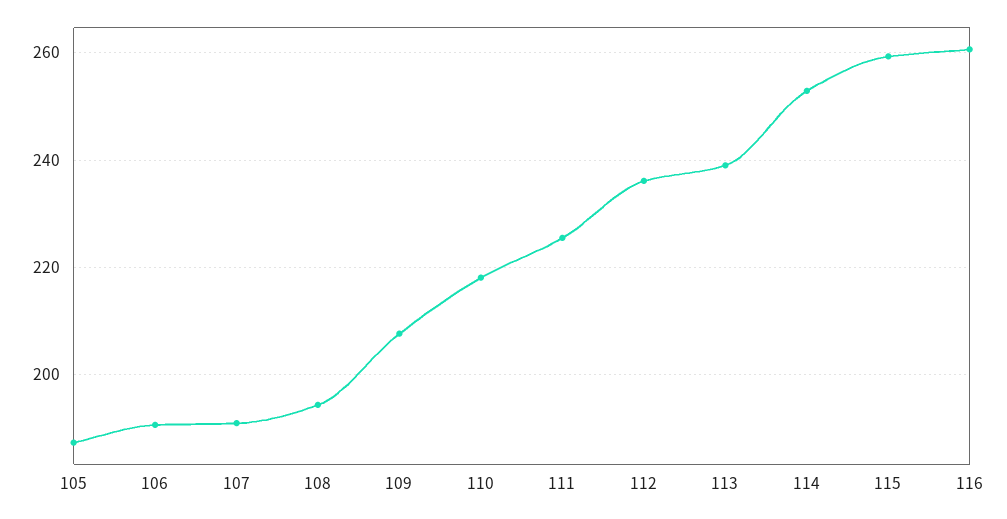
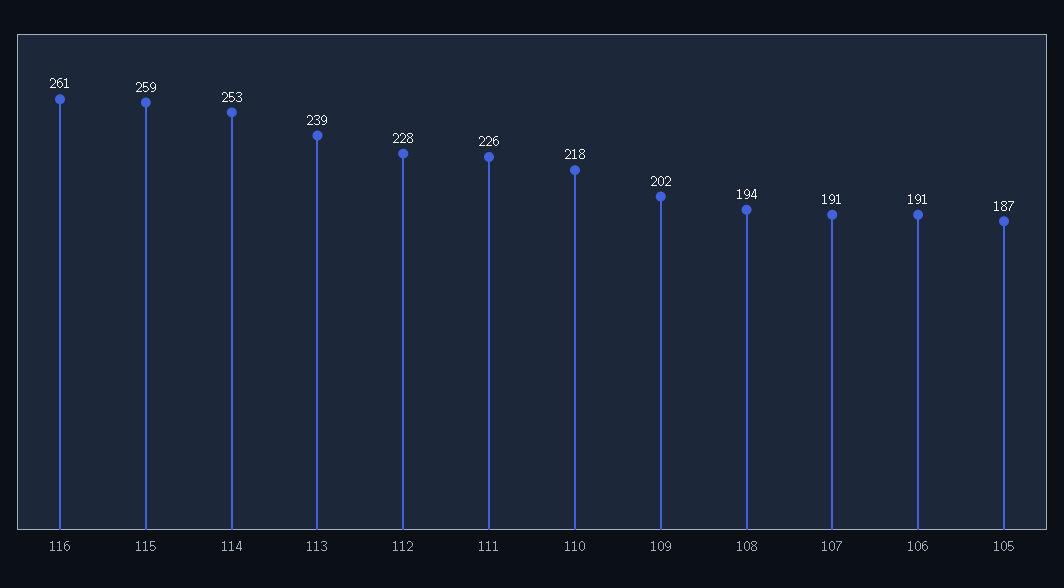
  {
    "105": 187,
    "106": 191,
    "107": 191,
    "108": 194,
-   "109": 208,
+   "109": 202,
    "110": 218,
    "111": 226,
-   "112": 236,
+   "112": 228,
    "113": 239,
    "114": 253,
    "115": 259,
    "116": 261
  }

